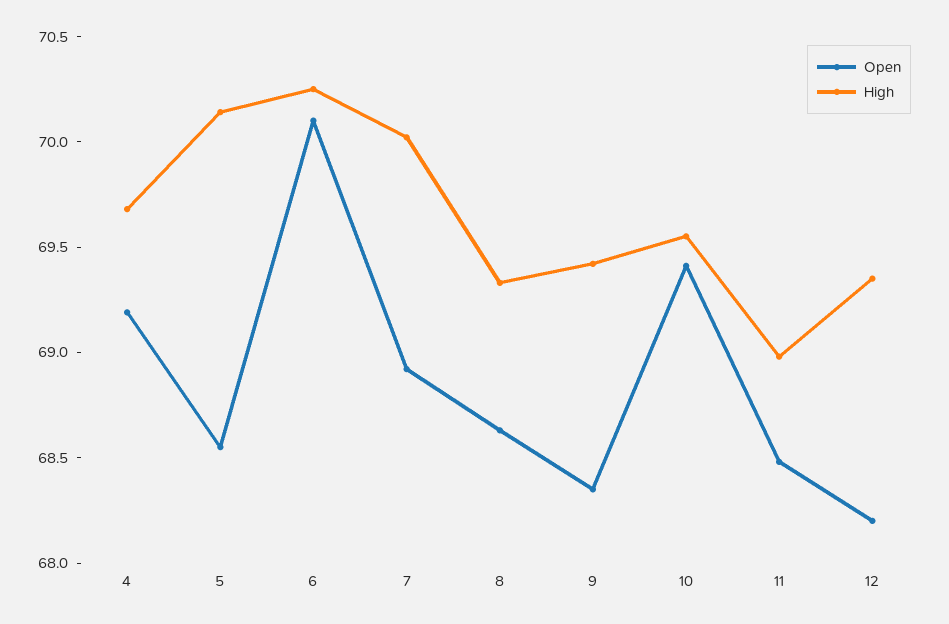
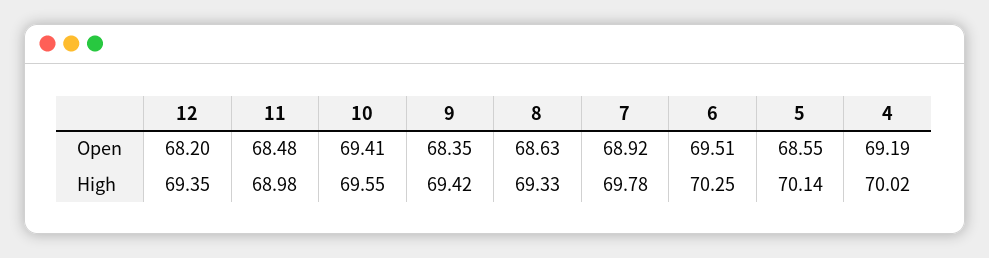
  {
    "Open": {
      "4": 69.19,
      "5": 68.55,
-     "6": 70.1,
+     "6": 69.51,
      "7": 68.92,
      "8": 68.63,
      "9": 68.35,
      "10": 69.41,
      "11": 68.48,
      "12": 68.2
    },
    "High": {
-     "4": 69.7,
+     "4": 70.02,
      "5": 70.14,
      "6": 70.25,
-     "7": 70,
+     "7": 69.78,
      "8": 69.33,
      "9": 69.42,
      "10": 69.55,
      "11": 68.98,
      "12": 69.35
    }
  }

